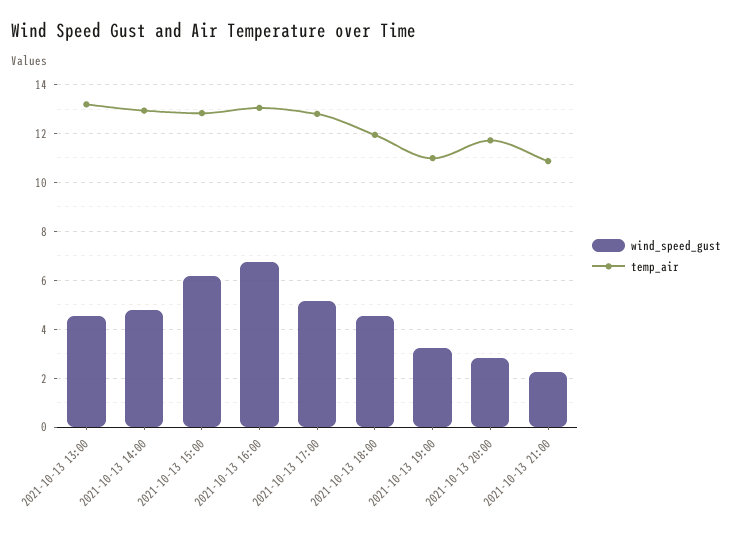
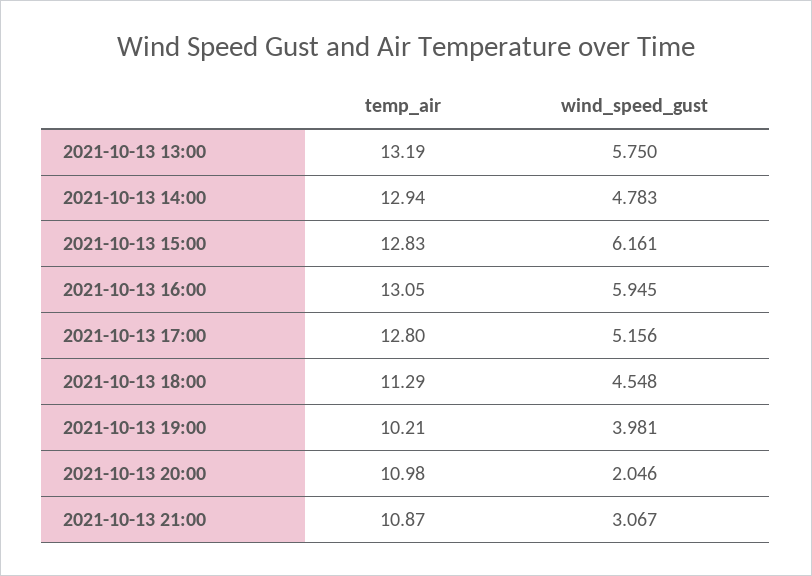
  {
    "wind_speed_gust": {
-     "2021-10-13 13:00": 4.5,
+     "2021-10-13 13:00": 5.75,
      "2021-10-13 14:00": 4.783,
      "2021-10-13 15:00": 6.161,
-     "2021-10-13 16:00": 6.75,
+     "2021-10-13 16:00": 5.945,
      "2021-10-13 17:00": 5.156,
      "2021-10-13 18:00": 4.548,
-     "2021-10-13 19:00": 3.25,
+     "2021-10-13 19:00": 3.981,
-     "2021-10-13 20:00": 2.75,
+     "2021-10-13 20:00": 2.046,
-     "2021-10-13 21:00": 2.25
+     "2021-10-13 21:00": 3.067
    },
    "temp_air": {
      "2021-10-13 13:00": 13.19,
      "2021-10-13 14:00": 12.94,
      "2021-10-13 15:00": 12.83,
      "2021-10-13 16:00": 13.05,
      "2021-10-13 17:00": 12.8,
-     "2021-10-13 18:00": 12,
+     "2021-10-13 18:00": 11.29,
-     "2021-10-13 19:00": 11,
+     "2021-10-13 19:00": 10.21,
-     "2021-10-13 20:00": 11.75,
+     "2021-10-13 20:00": 10.98,
      "2021-10-13 21:00": 10.87
    }
  }

